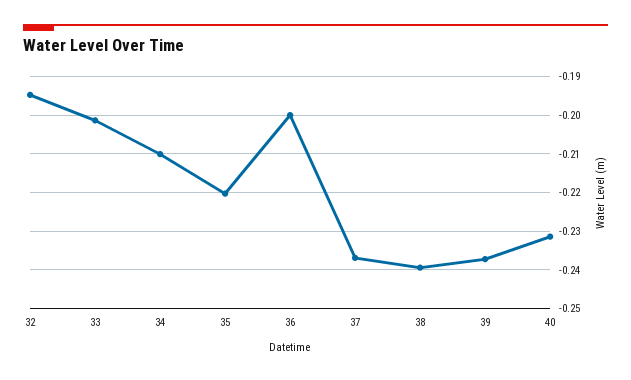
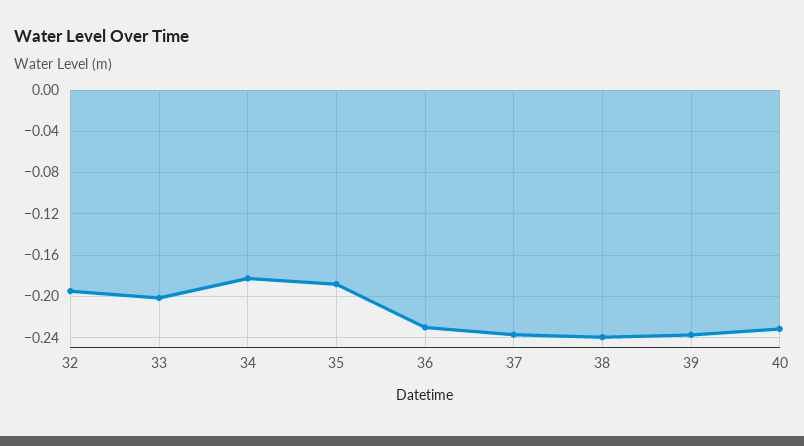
  {
    "32": -0.194,
    "33": -0.202,
-   "34": -0.21,
+   "34": -0.18,
-   "35": -0.22,
+   "35": -0.19,
-   "36": -0.2,
+   "36": -0.23,
    "37": -0.236,
    "38": -0.24,
    "39": -0.238,
    "40": -0.232
  }

